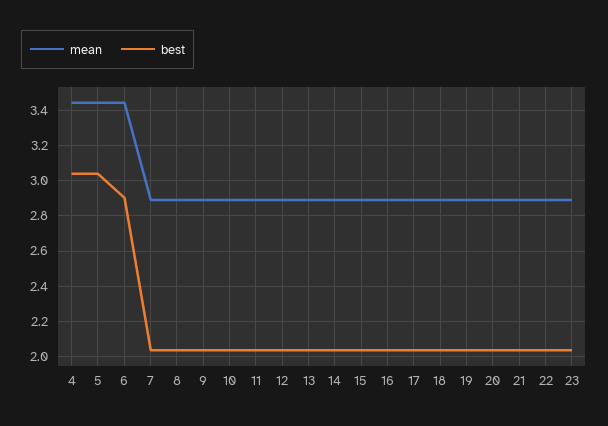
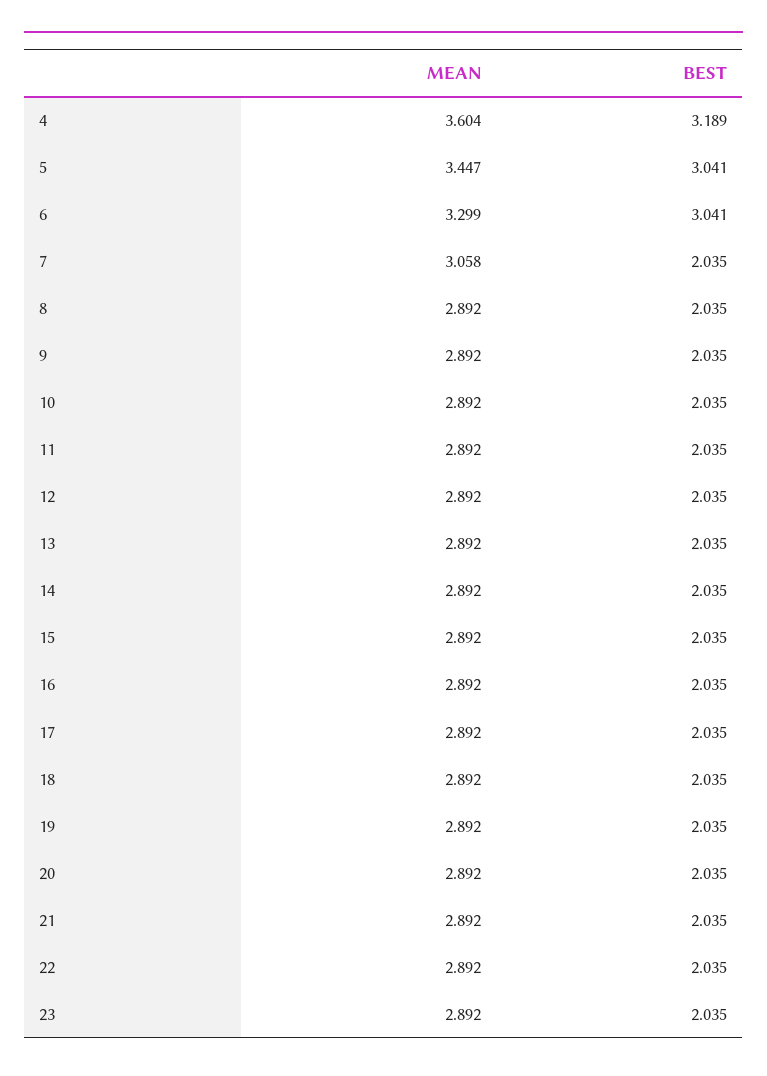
  {
    "mean": {
-     "4": 3.45,
+     "4": 3.604,
      "5": 3.447,
-     "6": 3.45,
+     "6": 3.299,
-     "7": 2.9,
+     "7": 3.058,
      "8": 2.892,
      "9": 2.892,
      "10": 2.892,
      "11": 2.892,
      "12": 2.892,
      "13": 2.892,
      "14": 2.892,
      "15": 2.892,
      "16": 2.892,
      "17": 2.892,
      "18": 2.892,
      "19": 2.892,
      "20": 2.892,
      "21": 2.892,
      "22": 2.892,
      "23": 2.892
    },
    "best": {
-     "4": 3.05,
+     "4": 3.189,
      "5": 3.041,
-     "6": 2.9,
+     "6": 3.041,
      "7": 2.035,
      "8": 2.035,
      "9": 2.035,
      "10": 2.035,
      "11": 2.035,
      "12": 2.035,
      "13": 2.035,
      "14": 2.035,
      "15": 2.035,
      "16": 2.035,
      "17": 2.035,
      "18": 2.035,
      "19": 2.035,
      "20": 2.035,
      "21": 2.035,
      "22": 2.035,
      "23": 2.035
    }
  }

